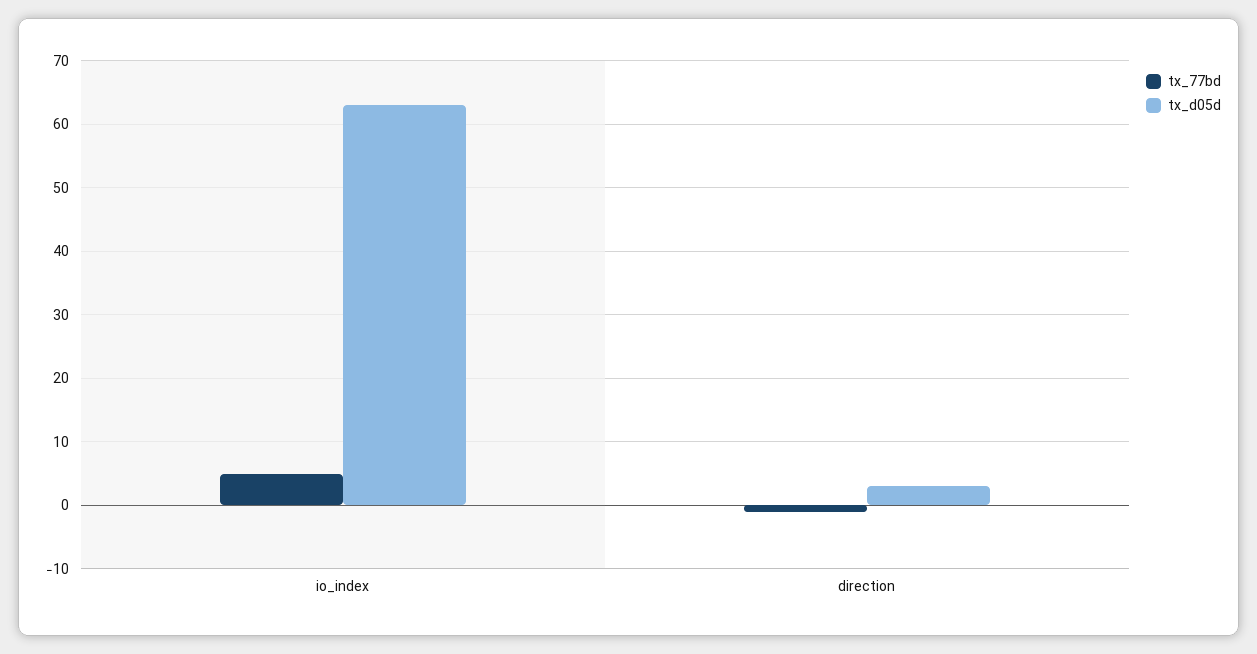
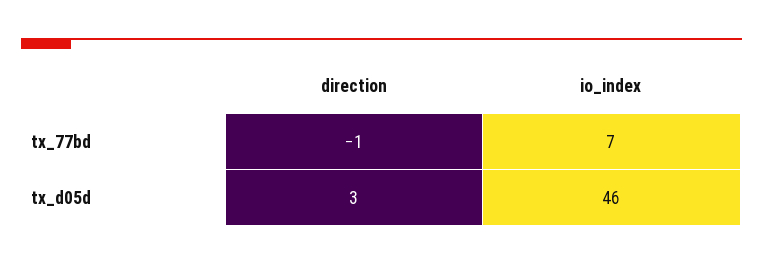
  {
    "tx_77bd": {
-     "io_index": 5,
+     "io_index": 7,
      "direction": -1
    },
    "tx_d05d": {
-     "io_index": 63,
+     "io_index": 46,
      "direction": 3
    }
  }

